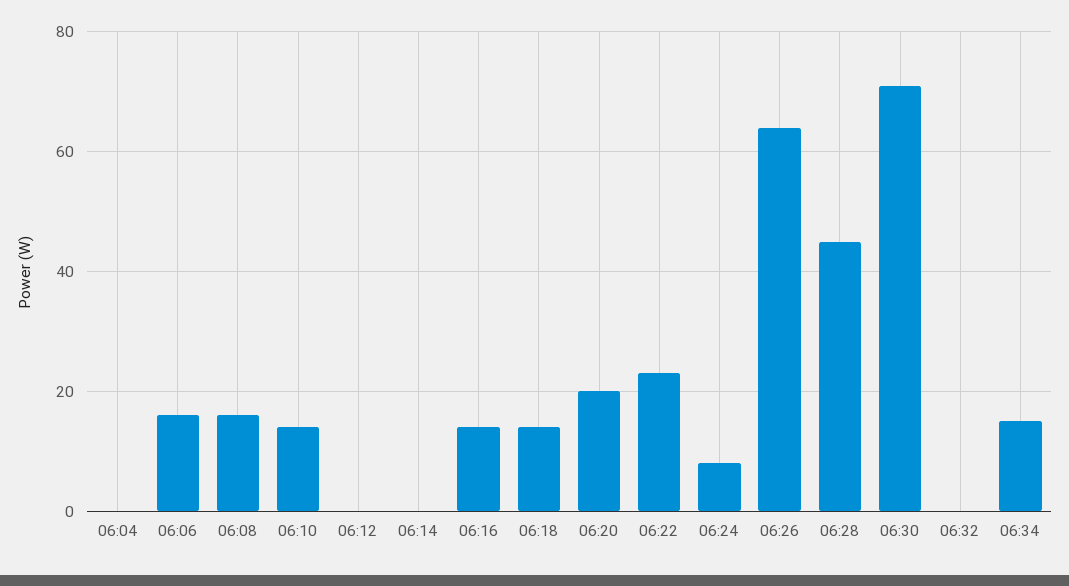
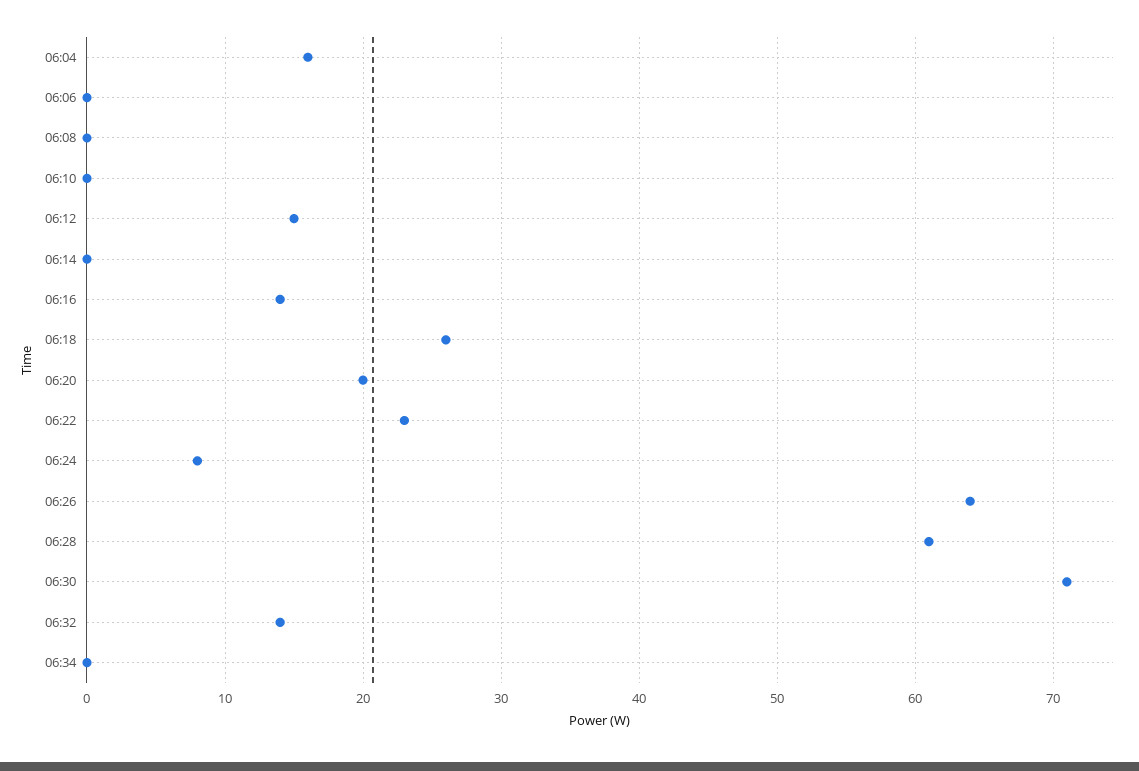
  {
-   "06:04": 0,
+   "06:04": 16,
-   "06:06": 15,
+   "06:06": 0,
-   "06:08": 15,
+   "06:08": 0,
-   "06:10": 15,
+   "06:10": 0,
-   "06:12": 0,
+   "06:12": 15,
    "06:14": 0,
    "06:16": 14,
-   "06:18": 15,
+   "06:18": 26,
    "06:20": 20,
    "06:22": 23,
    "06:24": 8,
    "06:26": 64,
-   "06:28": 45,
+   "06:28": 61,
    "06:30": 71,
-   "06:32": 0,
+   "06:32": 14,
-   "06:34": 15
+   "06:34": 0
  }

